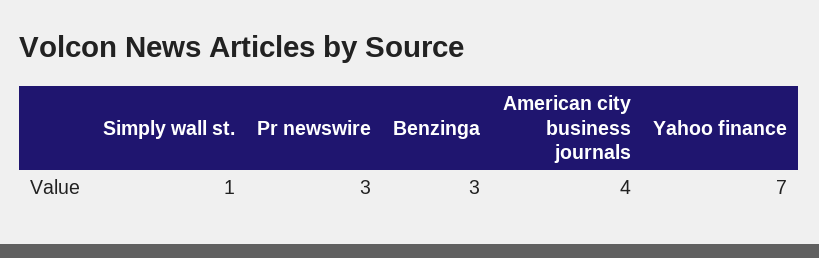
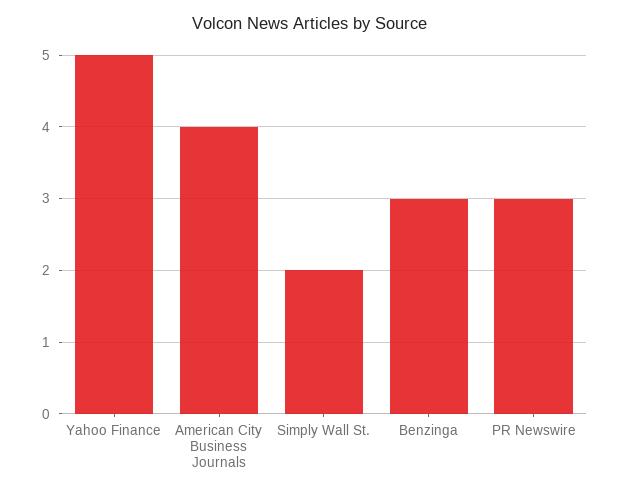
  {
-   "Simply wall st.": 1,
+   "Simply wall st.": 2,
    "Pr newswire": 3,
    "Benzinga": 3,
    "American city business journals": 4,
-   "Yahoo finance": 7
+   "Yahoo finance": 5
  }

